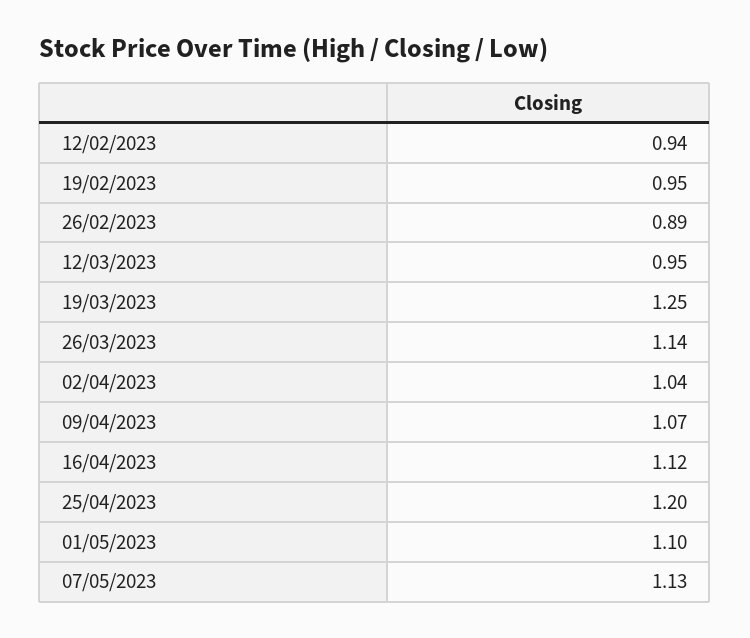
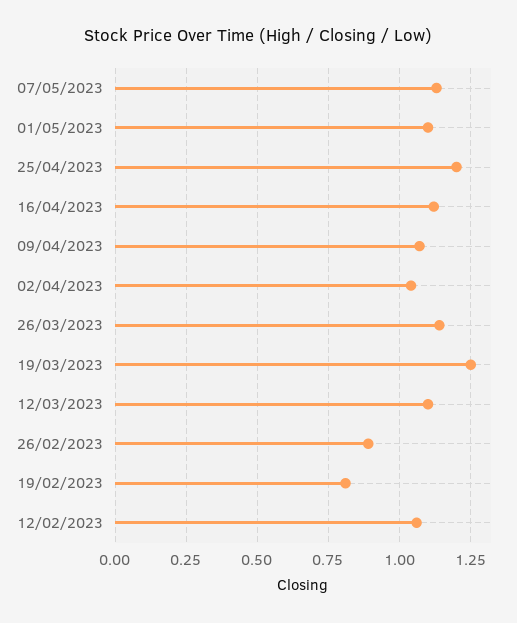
  {
-   "12/02/2023": 0.94,
+   "12/02/2023": 1.05,
-   "19/02/2023": 0.95,
+   "19/02/2023": 0.8,
    "26/02/2023": 0.89,
-   "12/03/2023": 0.95,
+   "12/03/2023": 1.1,
    "19/03/2023": 1.25,
    "26/03/2023": 1.14,
    "02/04/2023": 1.04,
    "09/04/2023": 1.07,
    "16/04/2023": 1.12,
    "25/04/2023": 1.2,
    "01/05/2023": 1.1,
    "07/05/2023": 1.13
  }

